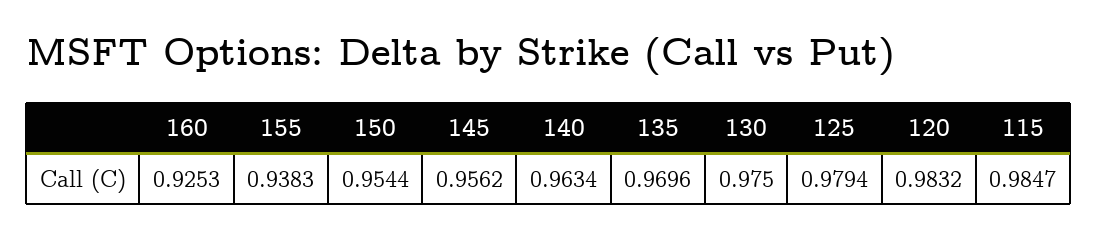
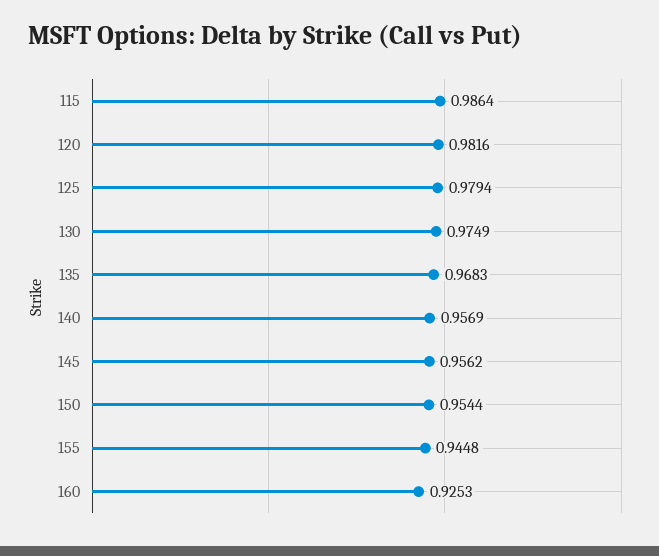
  {
    "160": 0.9253,
-   "155": 0.9383,
+   "155": 0.9448,
    "150": 0.9544,
    "145": 0.9562,
-   "140": 0.9634,
+   "140": 0.9569,
-   "135": 0.9696,
+   "135": 0.9683,
-   "130": 0.975,
+   "130": 0.9749,
    "125": 0.9794,
-   "120": 0.9832,
+   "120": 0.9816,
-   "115": 0.9847
+   "115": 0.9864
  }

